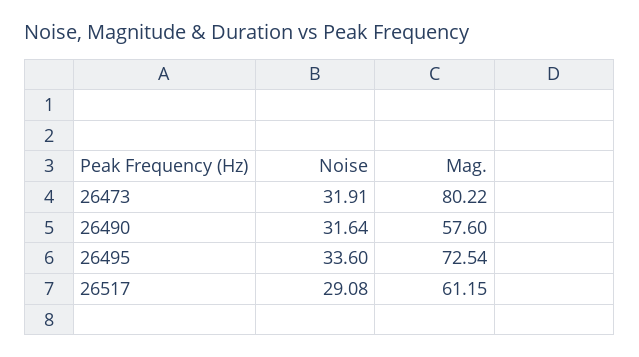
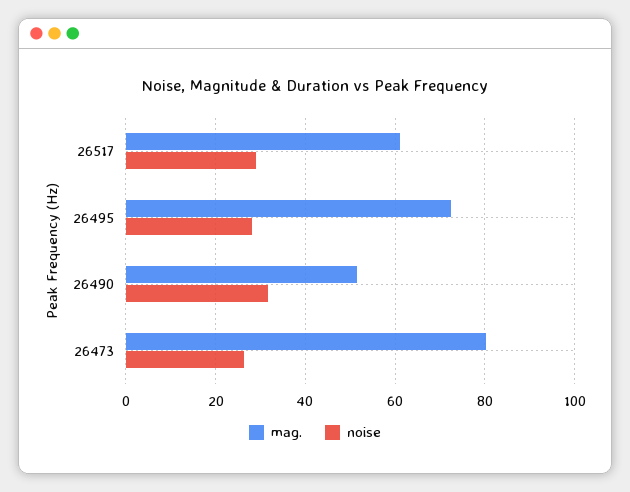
  {
    "Noise": {
-     "26473": 31.91,
+     "26473": 26,
      "26490": 31.64,
-     "26495": 33.6,
+     "26495": 28,
      "26517": 29.08
    },
    "Mag.": {
      "26473": 80.22,
-     "26490": 57.6,
+     "26490": 52,
      "26495": 72.54,
      "26517": 61.15
    }
  }

